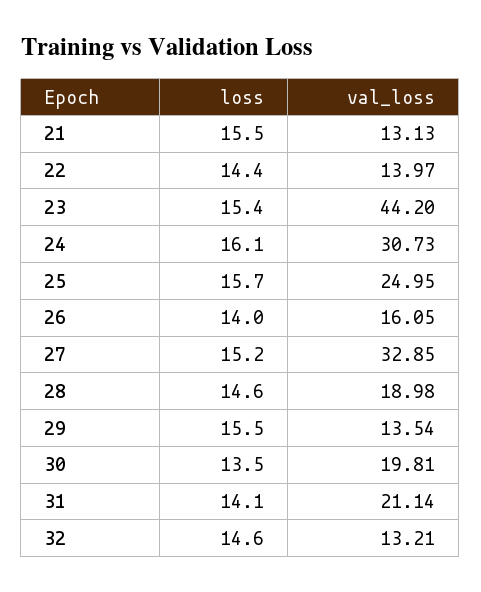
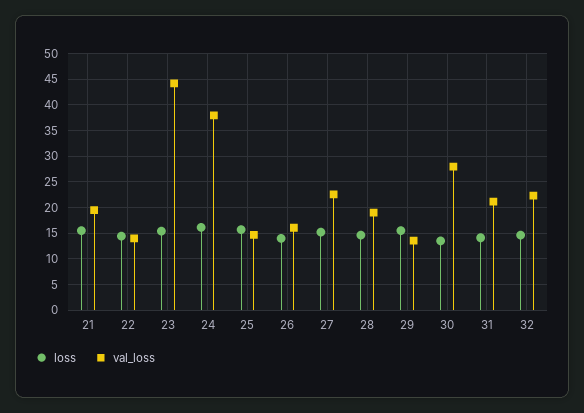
  {
    "loss": {
      "21": 15.5,
      "22": 14.4,
      "23": 15.4,
      "24": 16.1,
      "25": 15.7,
      "26": 14,
      "27": 15.2,
      "28": 14.6,
      "29": 15.5,
      "30": 13.5,
      "31": 14.1,
      "32": 14.6
    },
    "val_loss": {
-     "21": 13.13,
+     "21": 20,
      "22": 13.97,
      "23": 44.2,
-     "24": 30.73,
+     "24": 37.5,
-     "25": 24.95,
+     "25": 15,
      "26": 16.05,
-     "27": 32.85,
+     "27": 22.5,
      "28": 18.98,
      "29": 13.54,
-     "30": 19.81,
+     "30": 27.5,
      "31": 21.14,
-     "32": 13.21
+     "32": 22.5
    }
  }

